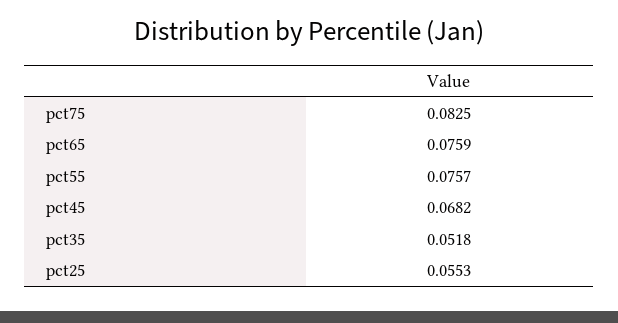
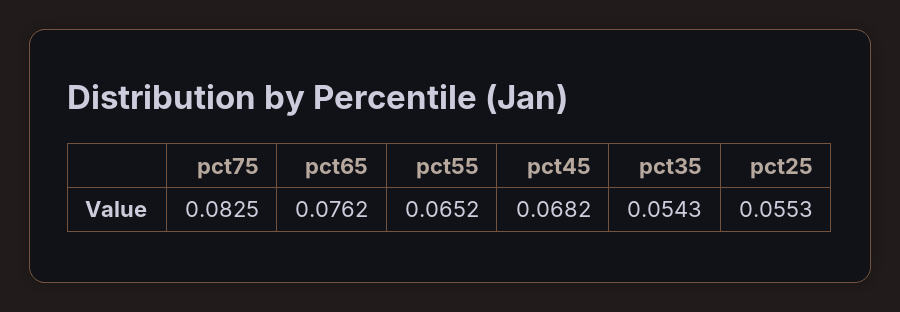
  {
    "pct75": 0.0825,
-   "pct65": 0.0759,
+   "pct65": 0.0762,
-   "pct55": 0.0757,
+   "pct55": 0.0652,
    "pct45": 0.0682,
-   "pct35": 0.0518,
+   "pct35": 0.0543,
    "pct25": 0.0553
  }

